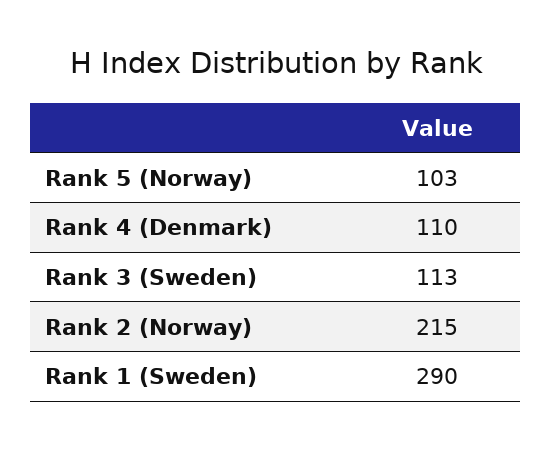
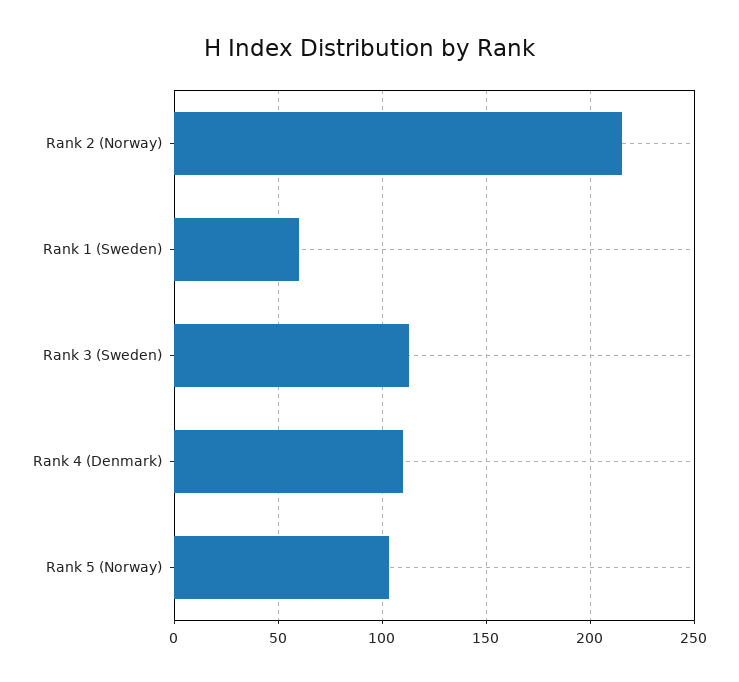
  {
    "Rank 5 (Norway)": 103,
    "Rank 4 (Denmark)": 110,
    "Rank 3 (Sweden)": 113,
    "Rank 2 (Norway)": 215,
-   "Rank 1 (Sweden)": 290
+   "Rank 1 (Sweden)": 60
  }

